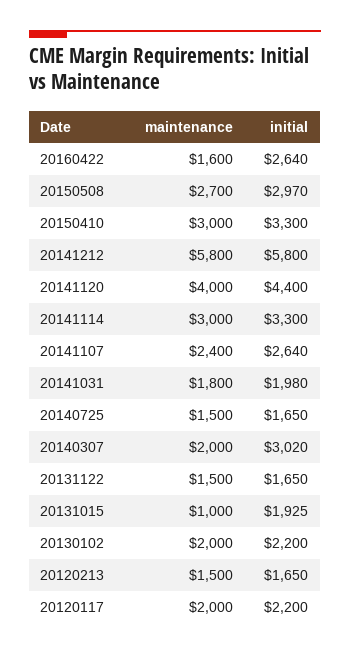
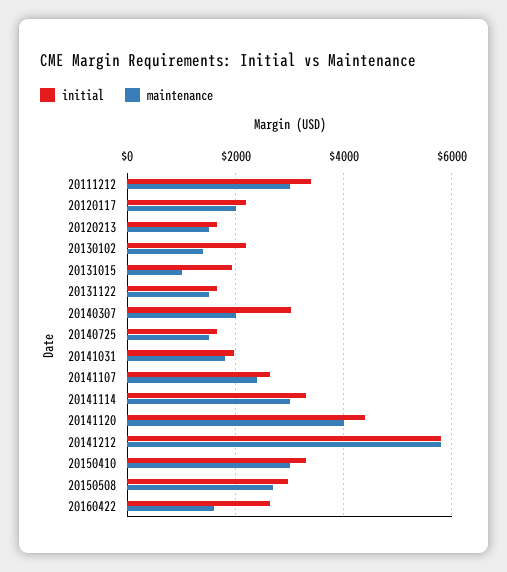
  {
    "maintenance": {
      "20160422": 1600,
      "20150508": 2700,
      "20150410": 3000,
      "20141212": 5800,
      "20141120": 4000,
      "20141114": 3000,
      "20141107": 2400,
      "20141031": 1800,
      "20140725": 1500,
      "20140307": 2000,
      "20131122": 1500,
      "20131015": 1000,
-     "20130102": 2000,
+     "20130102": 1400,
      "20120213": 1500,
-     "20120117": 2000
+     "20120117": 2000,
+     "20111212": 3000
    },
    "initial": {
      "20160422": 2640,
      "20150508": 2970,
      "20150410": 3300,
      "20141212": 5800,
      "20141120": 4400,
      "20141114": 3300,
      "20141107": 2640,
      "20141031": 1980,
      "20140725": 1650,
      "20140307": 3020,
      "20131122": 1650,
      "20131015": 1925,
      "20130102": 2200,
      "20120213": 1650,
-     "20120117": 2200
+     "20120117": 2200,
+     "20111212": 3400
    }
  }

